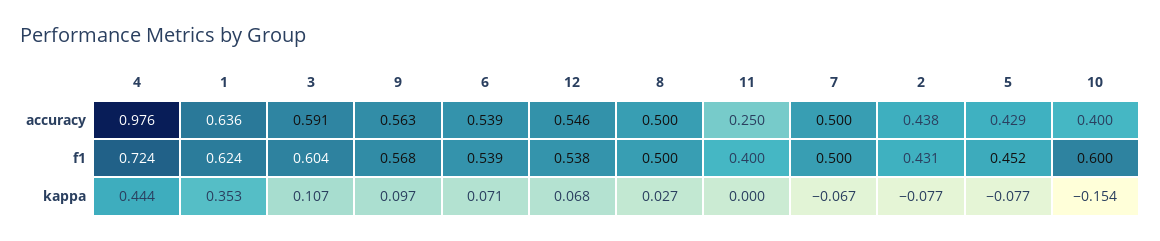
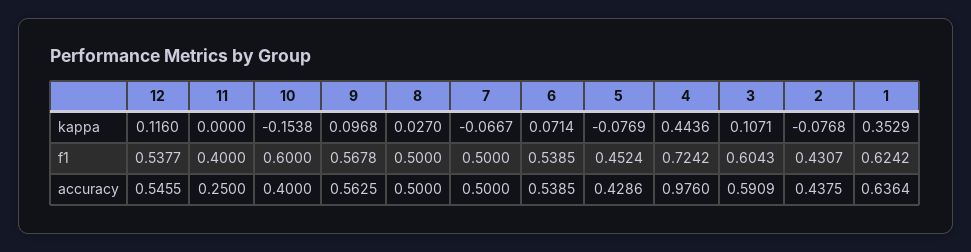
  {
    "4": {
      "accuracy": 0.976,
      "f1": 0.7242,
      "kappa": 0.4436
    },
    "1": {
      "accuracy": 0.6364,
      "f1": 0.6242,
      "kappa": 0.3529
    },
    "3": {
      "accuracy": 0.5909,
      "f1": 0.6043,
      "kappa": 0.1071
    },
    "9": {
      "accuracy": 0.5625,
      "f1": 0.5678,
      "kappa": 0.0968
    },
    "6": {
      "accuracy": 0.5385,
      "f1": 0.5385,
      "kappa": 0.0714
    },
    "12": {
      "accuracy": 0.5455,
      "f1": 0.5377,
-     "kappa": 0.068
+     "kappa": 0.116
    },
    "8": {
      "accuracy": 0.5,
      "f1": 0.5,
      "kappa": 0.027
    },
    "11": {
      "accuracy": 0.25,
      "f1": 0.4,
      "kappa": 0
    },
    "7": {
      "accuracy": 0.5,
      "f1": 0.5,
      "kappa": -0.0667
    },
    "2": {
      "accuracy": 0.4375,
      "f1": 0.4307,
      "kappa": -0.0768
    },
    "5": {
      "accuracy": 0.4286,
      "f1": 0.4524,
      "kappa": -0.0769
    },
    "10": {
      "accuracy": 0.4,
      "f1": 0.6,
      "kappa": -0.1538
    }
  }

